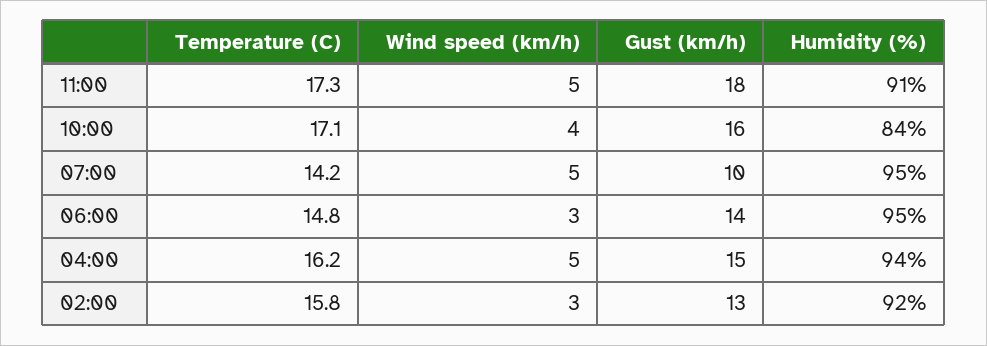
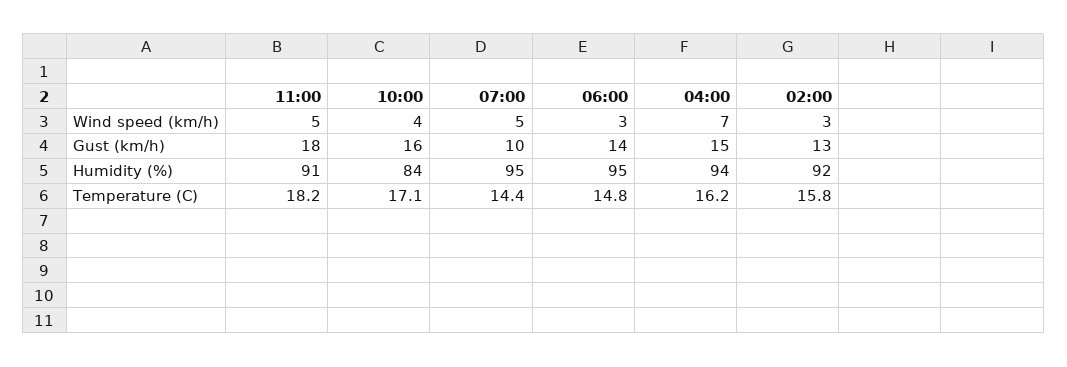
  {
    "Temperature (C)": {
-     "11:00": 17.3,
+     "11:00": 18.2,
      "10:00": 17.1,
-     "07:00": 14.2,
+     "07:00": 14.4,
      "06:00": 14.8,
      "04:00": 16.2,
      "02:00": 15.8
    },
    "Wind speed (km/h)": {
      "11:00": 5,
      "10:00": 4,
      "07:00": 5,
      "06:00": 3,
-     "04:00": 5,
+     "04:00": 7,
      "02:00": 3
    },
    "Gust (km/h)": {
      "11:00": 18,
      "10:00": 16,
      "07:00": 10,
      "06:00": 14,
      "04:00": 15,
      "02:00": 13
    },
    "Humidity (%)": {
      "11:00": 91,
      "10:00": 84,
      "07:00": 95,
      "06:00": 95,
      "04:00": 94,
      "02:00": 92
    }
  }

